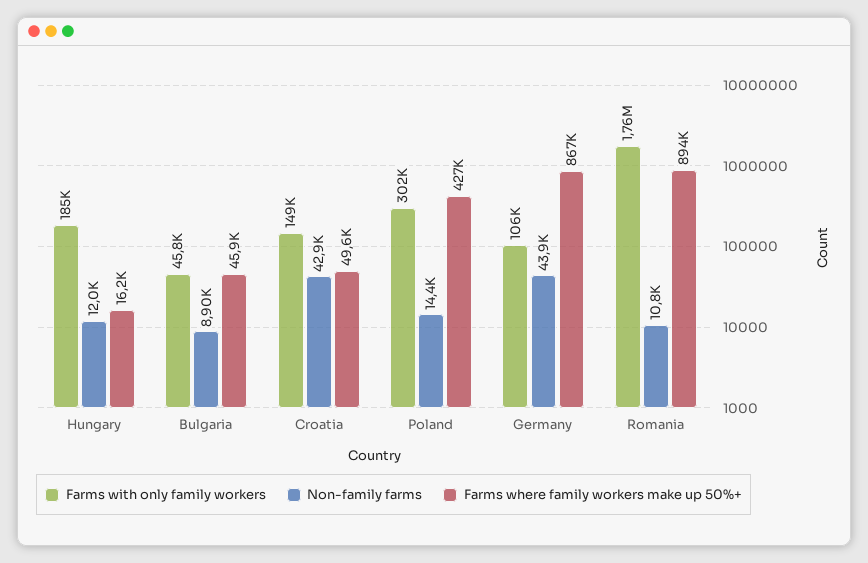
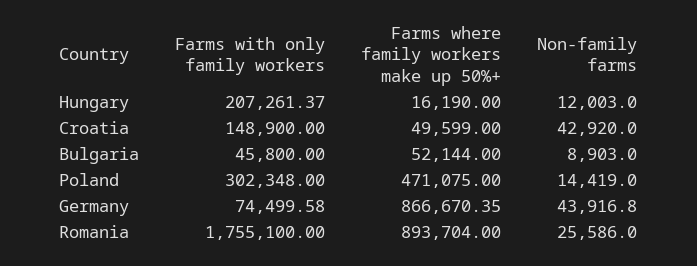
  {
    "Farms with only family workers": {
-     "Hungary": 185000,
+     "Hungary": 207261.37,
      "Bulgaria": 45800,
      "Croatia": 148900,
      "Poland": 302348,
-     "Germany": 106000,
+     "Germany": 74499.58,
      "Romania": 1755100
    },
    "Non-family farms": {
      "Hungary": 12003,
      "Bulgaria": 8903,
      "Croatia": 42920,
      "Poland": 14419,
      "Germany": 43916.8,
-     "Romania": 10800
+     "Romania": 25586
    },
    "Farms where family workers make up 50%+": {
      "Hungary": 16190,
-     "Bulgaria": 45900,
+     "Bulgaria": 52144,
      "Croatia": 49599,
-     "Poland": 427000,
+     "Poland": 471075,
      "Germany": 866670.35,
      "Romania": 893704
    }
  }

